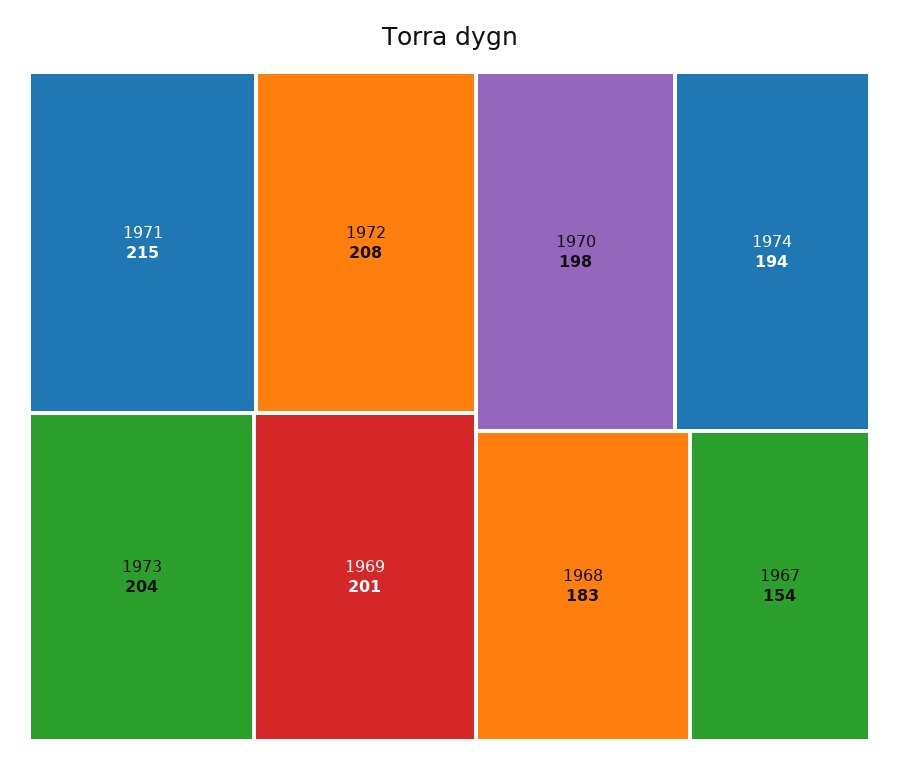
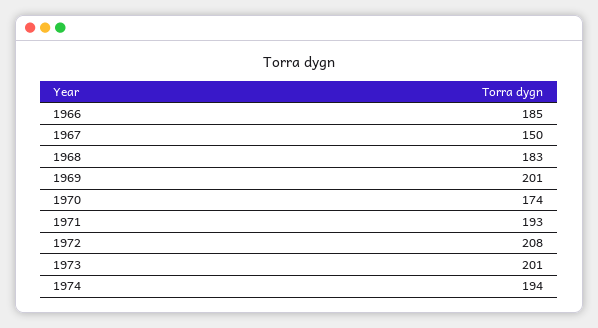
  {
-   "1971": 215,
+   "1971": 193,
    "1972": 208,
-   "1973": 204,
+   "1973": 201,
    "1969": 201,
-   "1970": 198,
+   "1970": 174,
    "1974": 194,
    "1968": 183,
-   "1967": 154
+   "1967": 150,
+   "1966": 185
  }

